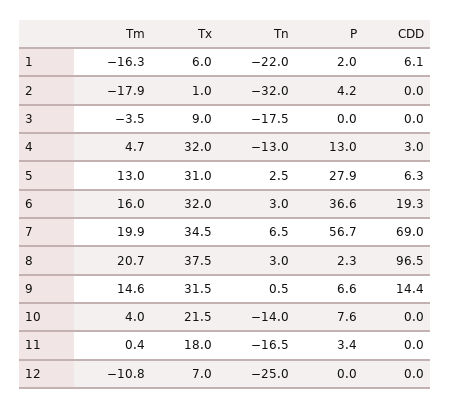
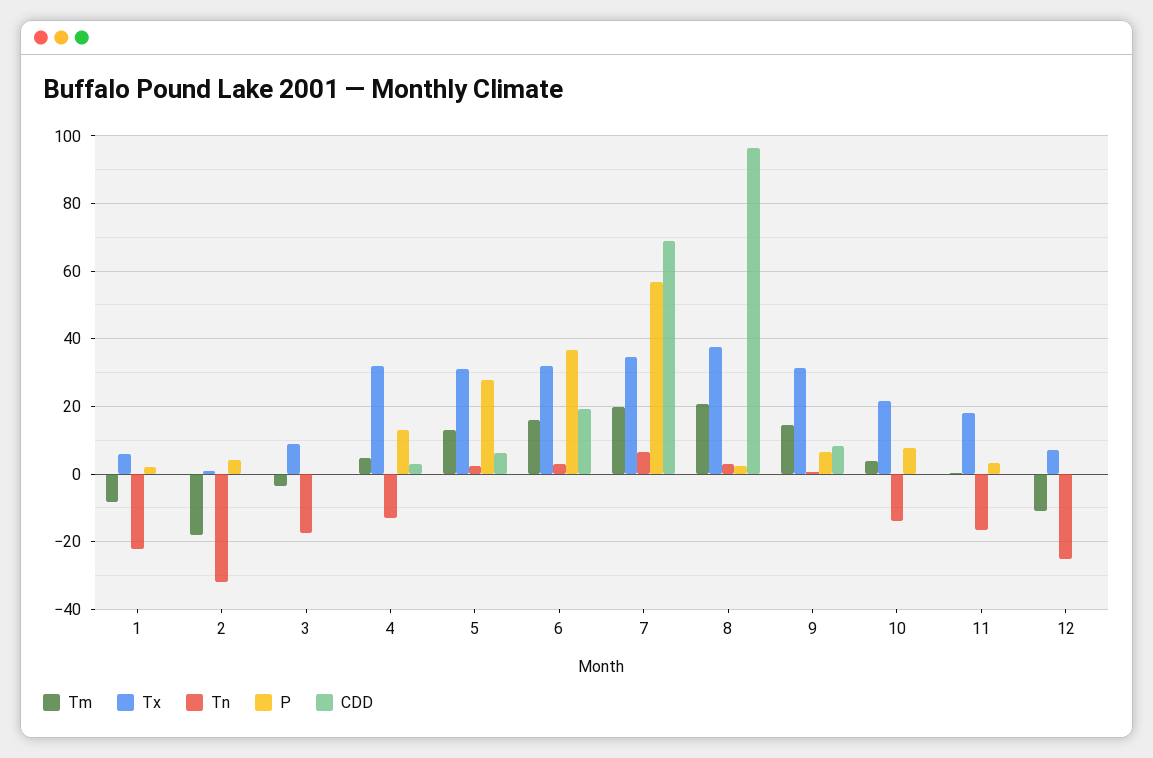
  {
    "Tm": {
-     "1": -16.3,
+     "1": -8,
      "2": -17.9,
      "3": -3.5,
      "4": 4.7,
      "5": 13,
      "6": 16,
      "7": 19.9,
      "8": 20.7,
      "9": 14.6,
      "10": 4,
      "11": 0.4,
      "12": -10.8
    },
    "Tx": {
      "1": 6,
      "2": 1,
      "3": 9,
      "4": 32,
      "5": 31,
      "6": 32,
      "7": 34.5,
      "8": 37.5,
      "9": 31.5,
      "10": 21.5,
      "11": 18,
      "12": 7
    },
    "Tn": {
      "1": -22,
      "2": -32,
      "3": -17.5,
      "4": -13,
      "5": 2.5,
      "6": 3,
      "7": 6.5,
      "8": 3,
      "9": 0.5,
      "10": -14,
      "11": -16.5,
      "12": -25
    },
    "P": {
      "1": 2,
      "2": 4.2,
      "3": 0,
      "4": 13,
      "5": 27.9,
      "6": 36.6,
      "7": 56.7,
      "8": 2.3,
      "9": 6.6,
      "10": 7.6,
      "11": 3.4,
      "12": 0
    },
    "CDD": {
-     "1": 6.1,
+     "1": 0,
      "2": 0,
      "3": 0,
      "4": 3,
      "5": 6.3,
      "6": 19.3,
      "7": 69,
      "8": 96.5,
-     "9": 14.4,
+     "9": 8,
      "10": 0,
      "11": 0,
      "12": 0
    }
  }

